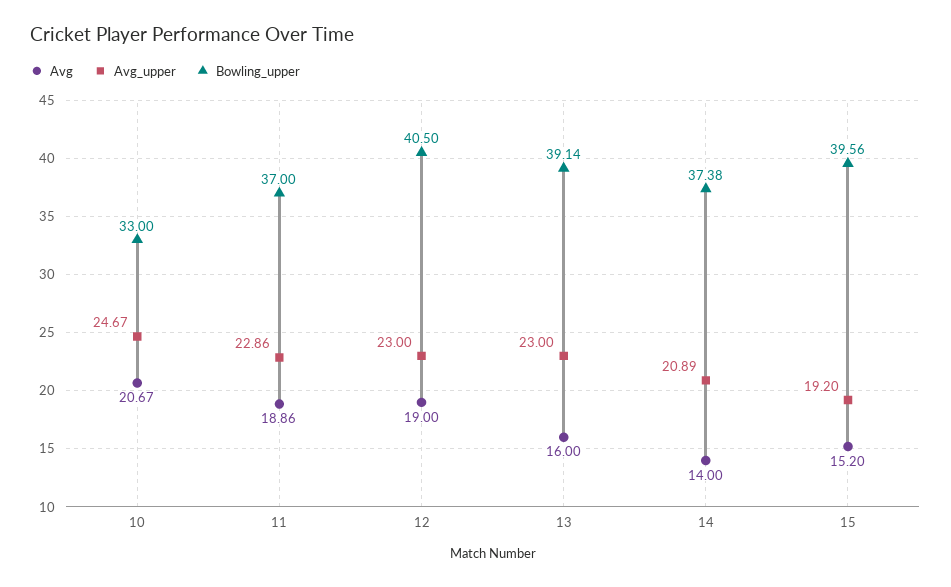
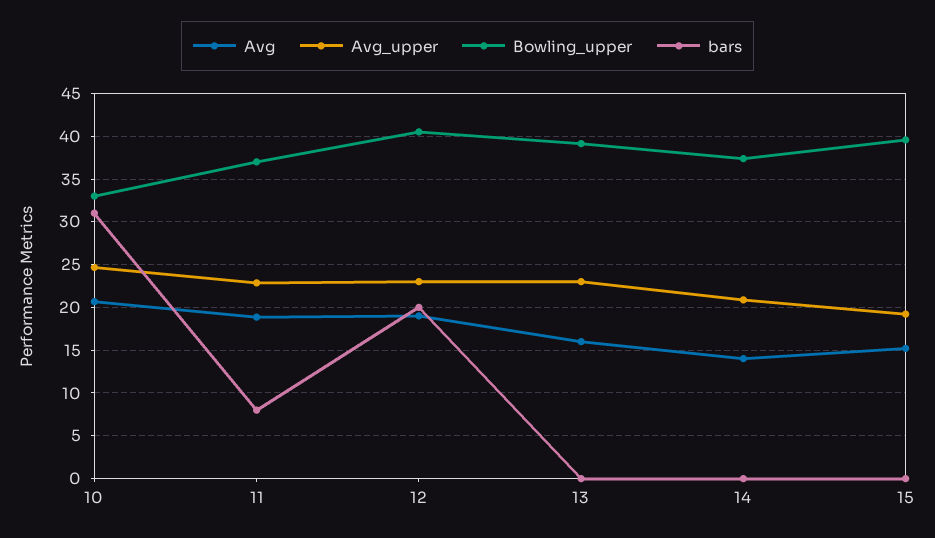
  {
    "Avg": {
      "10": 20.67,
      "11": 18.86,
      "12": 19,
      "13": 16,
      "14": 14,
      "15": 15.2
    },
    "Avg_upper": {
      "10": 24.67,
      "11": 22.86,
      "12": 23,
      "13": 23,
      "14": 20.89,
      "15": 19.2
    },
    "Bowling_upper": {
      "10": 33,
      "11": 37,
      "12": 40.5,
      "13": 39.14,
      "14": 37.38,
      "15": 39.56
-   }
+   },
+   "bars": {
+     "10": 31,
+     "11": 8,
+     "12": 20,
+     "13": 0,
+     "14": 0,
+     "15": 0
+   }
  }

